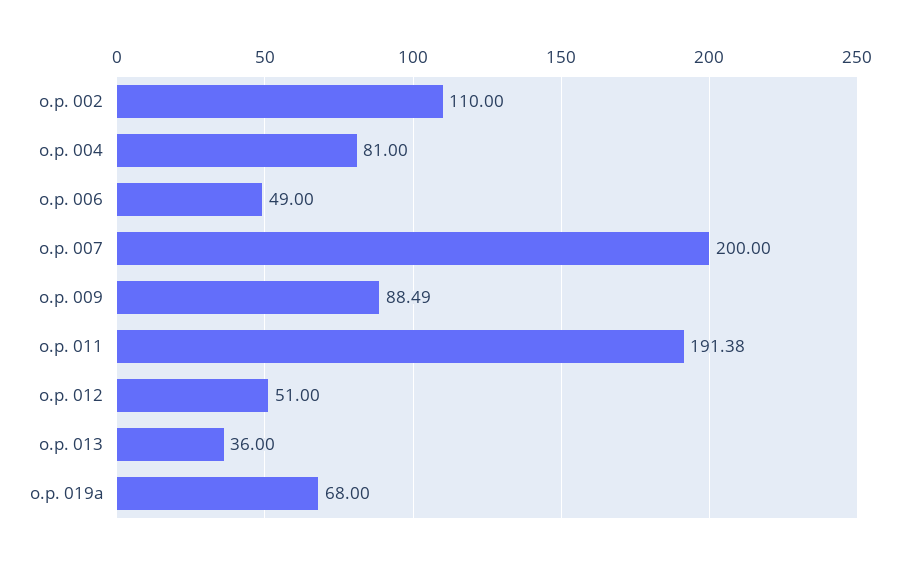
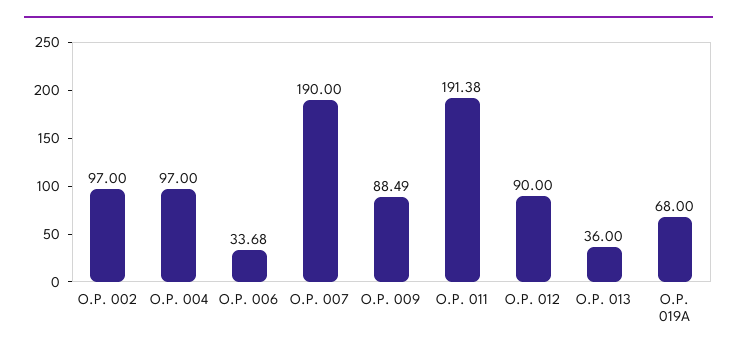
  {
-   "o.p. 002": 110,
+   "o.p. 002": 97,
-   "o.p. 004": 81,
+   "o.p. 004": 97,
-   "o.p. 006": 49,
+   "o.p. 006": 33.68,
-   "o.p. 007": 200,
+   "o.p. 007": 190,
    "o.p. 009": 88.49,
    "o.p. 011": 191.38,
-   "o.p. 012": 51,
+   "o.p. 012": 90,
    "o.p. 013": 36,
    "o.p. 019a": 68
  }

